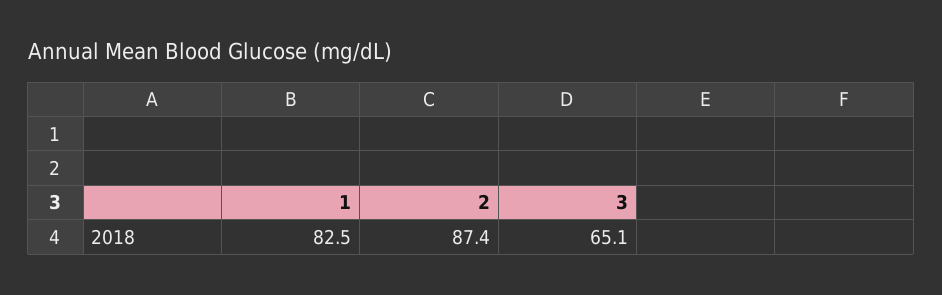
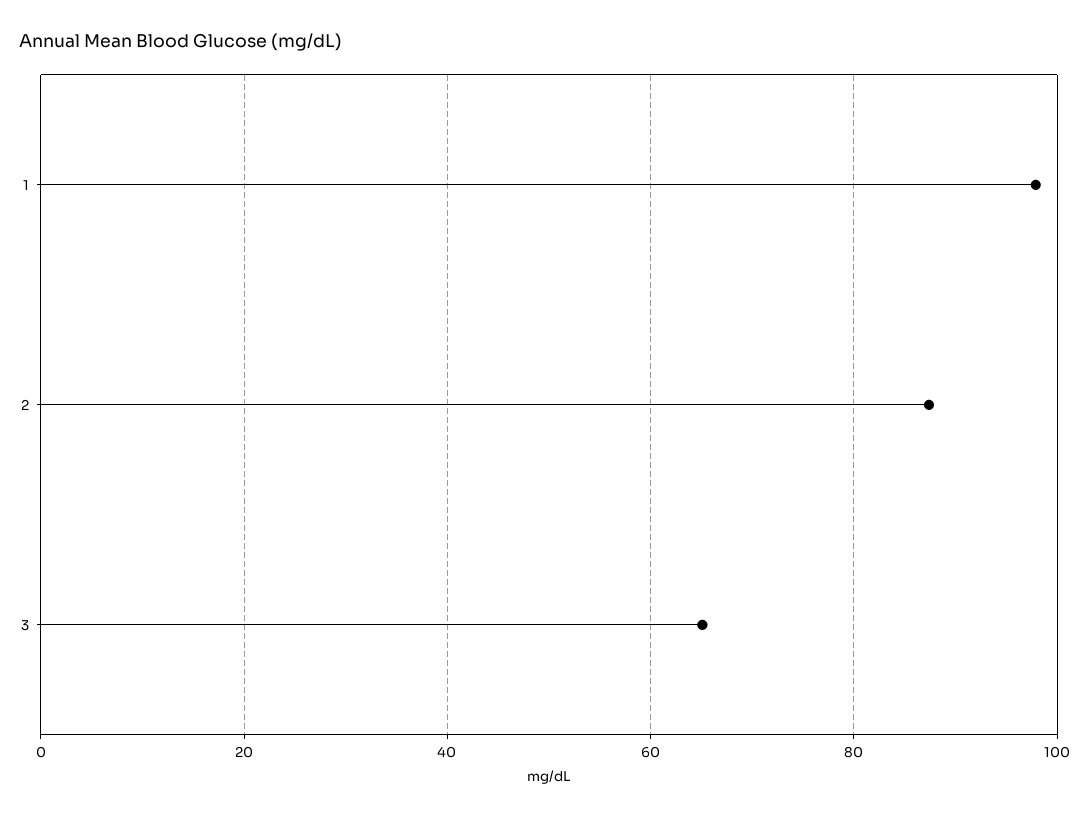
  {
-   "1": 82.5,
+   "1": 98,
    "2": 87.4,
    "3": 65.1
  }

